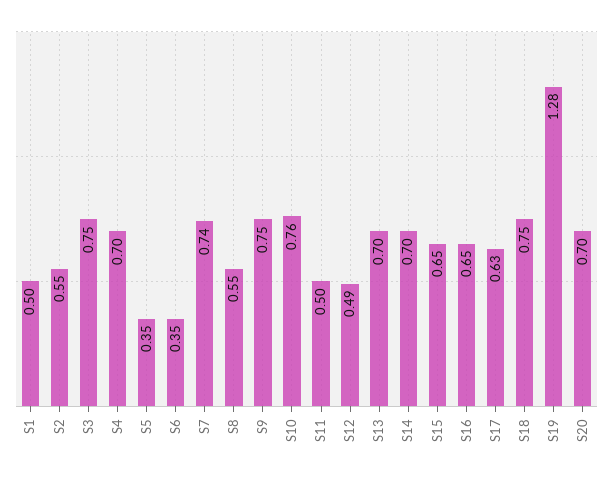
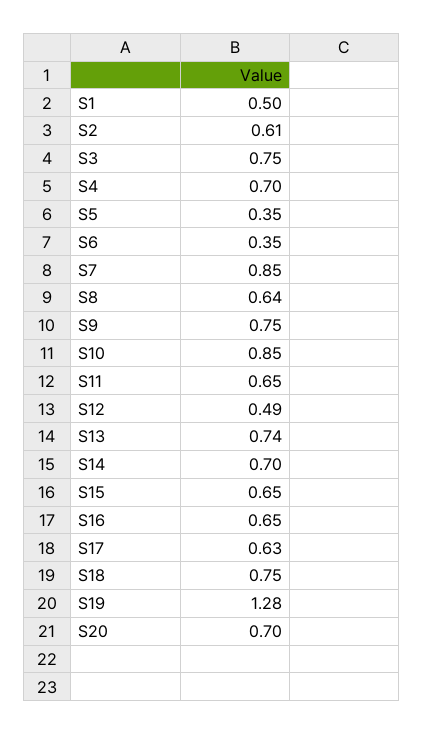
  {
    "S1": 0.5,
-   "S2": 0.55,
+   "S2": 0.61,
    "S3": 0.75,
    "S4": 0.7,
    "S5": 0.35,
    "S6": 0.35,
-   "S7": 0.74,
+   "S7": 0.85,
-   "S8": 0.55,
+   "S8": 0.64,
    "S9": 0.75,
-   "S10": 0.76,
+   "S10": 0.85,
-   "S11": 0.5,
+   "S11": 0.65,
    "S12": 0.49,
-   "S13": 0.7,
+   "S13": 0.74,
    "S14": 0.7,
    "S15": 0.65,
    "S16": 0.65,
    "S17": 0.63,
    "S18": 0.75,
    "S19": 1.28,
    "S20": 0.7
  }

